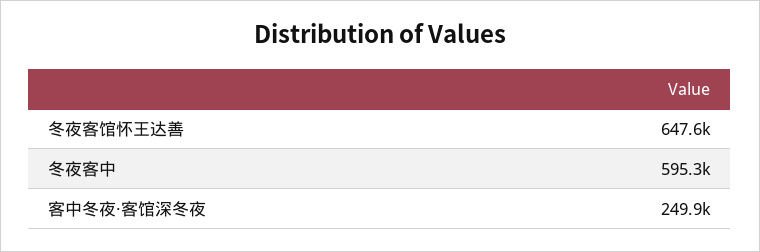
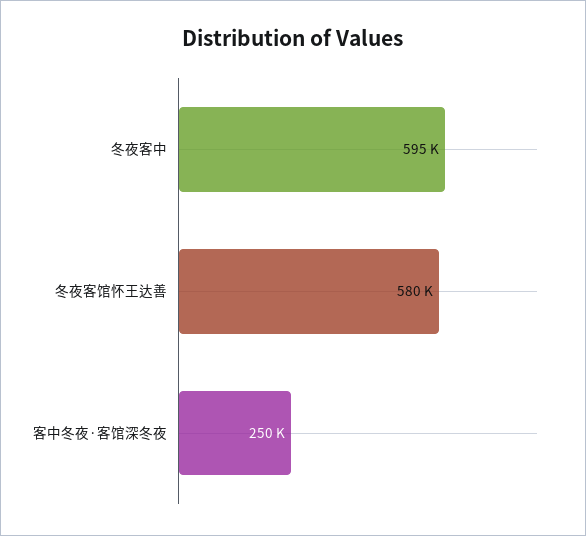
  {
-   "冬夜客馆怀王达善": 647600,
+   "冬夜客馆怀王达善": 580000,
    "冬夜客中": 595300,
    "客中冬夜·客馆深冬夜": 249900
  }

